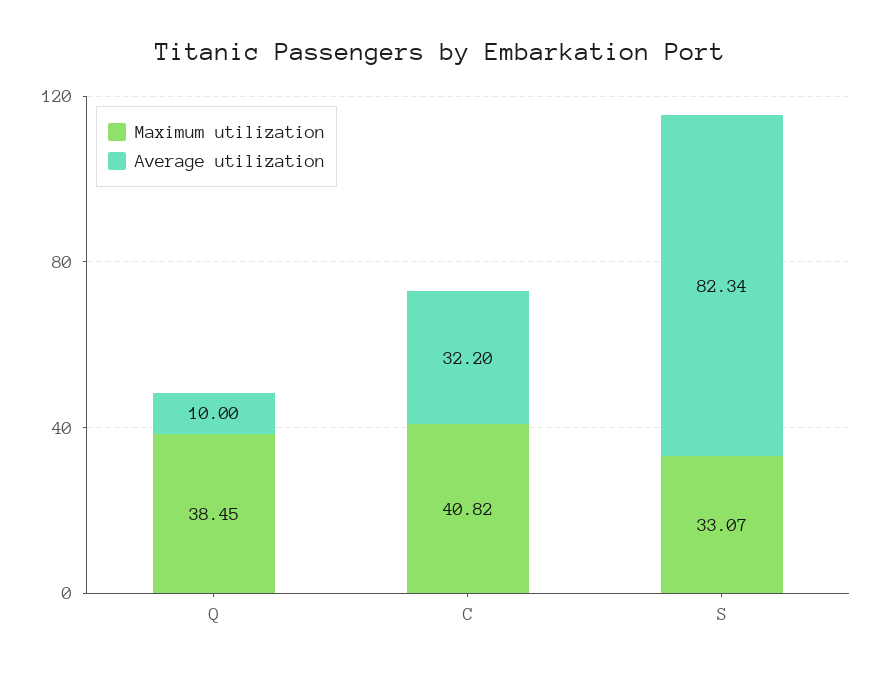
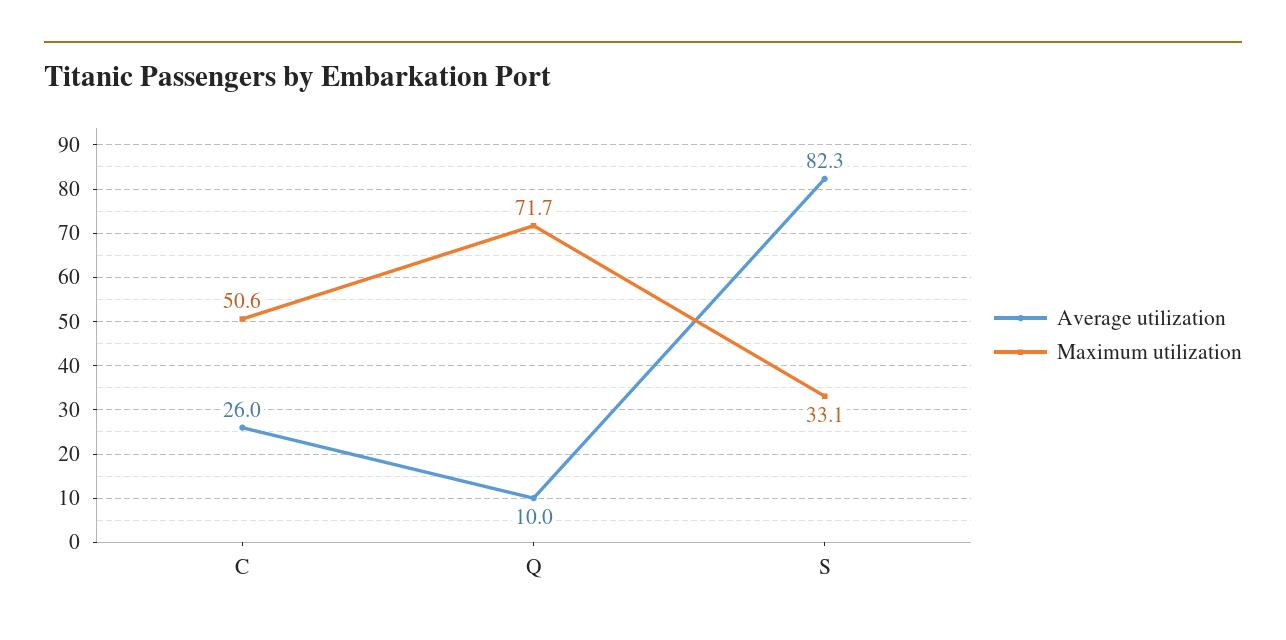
  {
    "Maximum utilization": {
-     "Q": 38.45,
+     "Q": 71.7,
-     "C": 40.82,
+     "C": 50.6,
      "S": 33.07
    },
    "Average utilization": {
      "Q": 10,
-     "C": 32.2,
+     "C": 26,
      "S": 82.34
    }
  }

